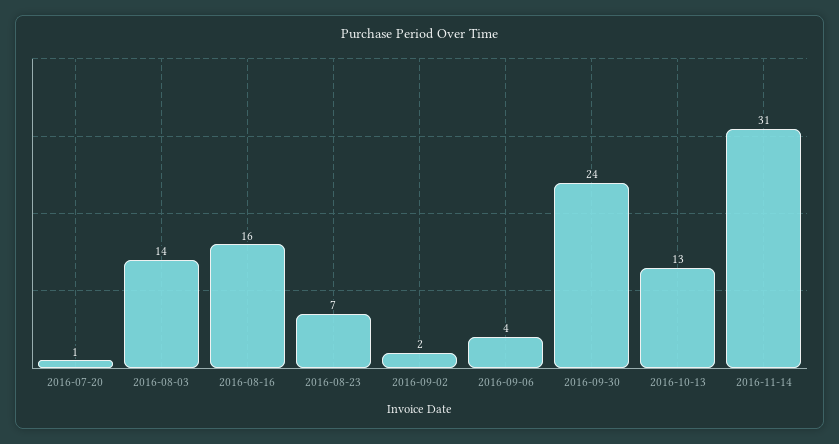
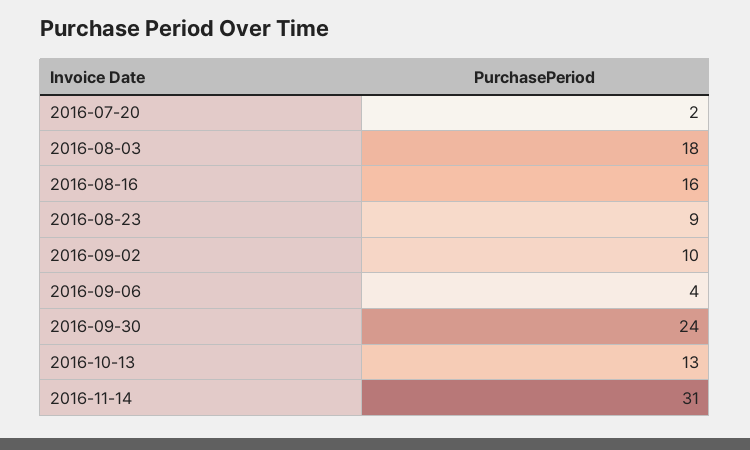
  {
-   "2016-07-20": 1,
+   "2016-07-20": 2,
-   "2016-08-03": 14,
+   "2016-08-03": 18,
    "2016-08-16": 16,
-   "2016-08-23": 7,
+   "2016-08-23": 9,
-   "2016-09-02": 2,
+   "2016-09-02": 10,
    "2016-09-06": 4,
    "2016-09-30": 24,
    "2016-10-13": 13,
    "2016-11-14": 31
  }

